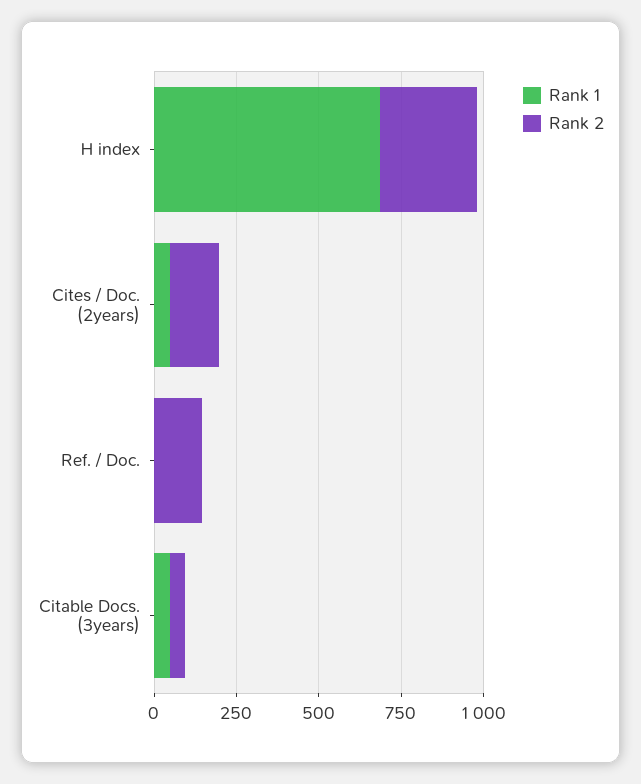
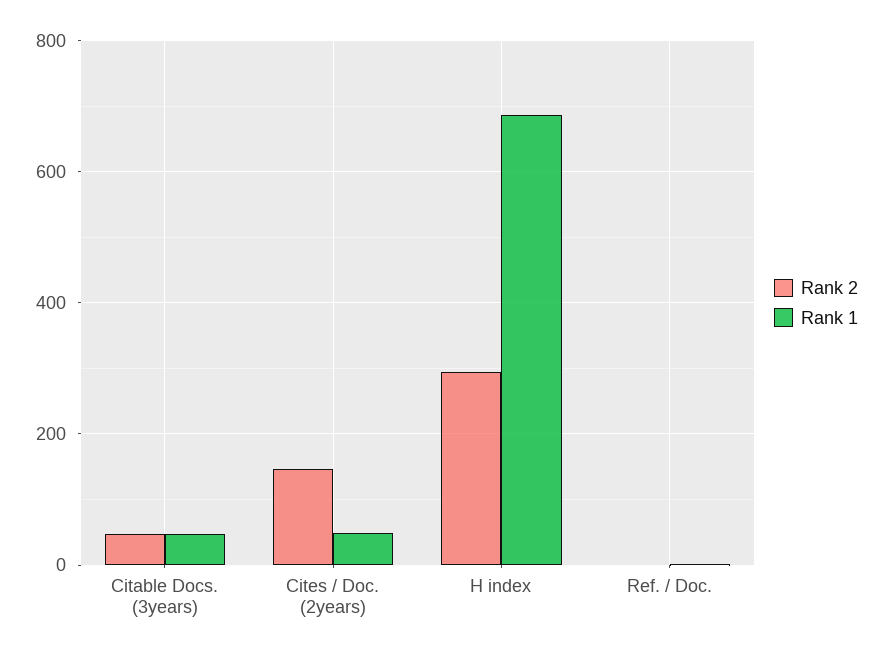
  {
    "Rank 1": {
      "H index": 680,
      "Cites / Doc. (2years)": 40,
      "Ref. / Doc.": 0,
      "Citable Docs. (3years)": 40
    },
    "Rank 2": {
      "H index": 300,
      "Cites / Doc. (2years)": 140,
-     "Ref. / Doc.": 150,
+     "Ref. / Doc.": 0,
      "Citable Docs. (3years)": 40
    }
  }

